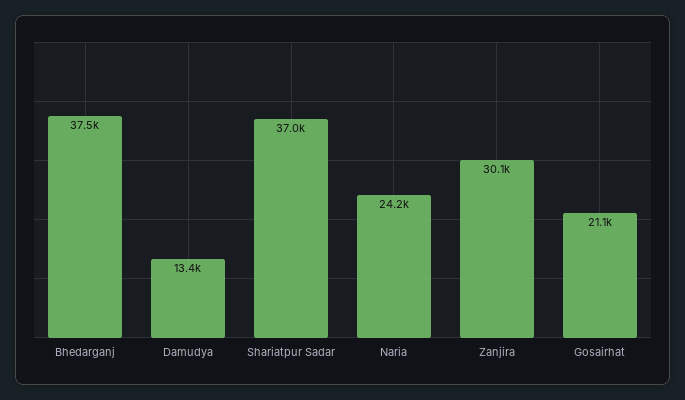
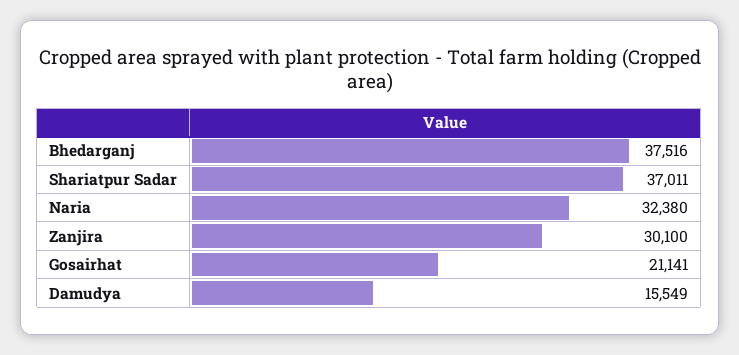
  {
    "Bhedarganj": 37516,
-   "Damudya": 13400,
+   "Damudya": 15549,
    "Shariatpur Sadar": 37011,
-   "Naria": 24200,
+   "Naria": 32380,
    "Zanjira": 30100,
    "Gosairhat": 21141
  }

